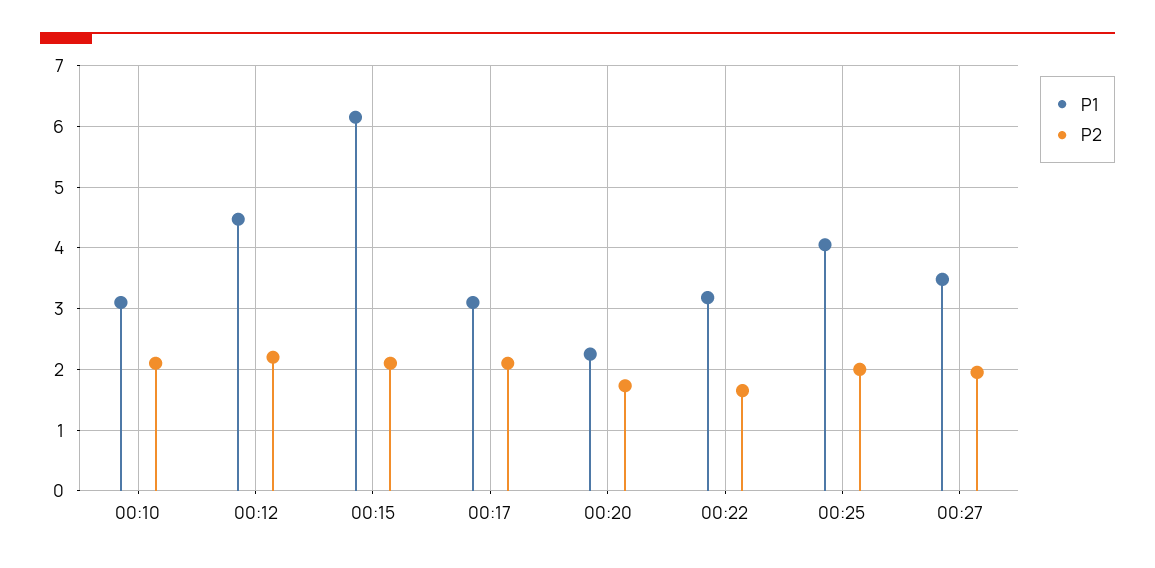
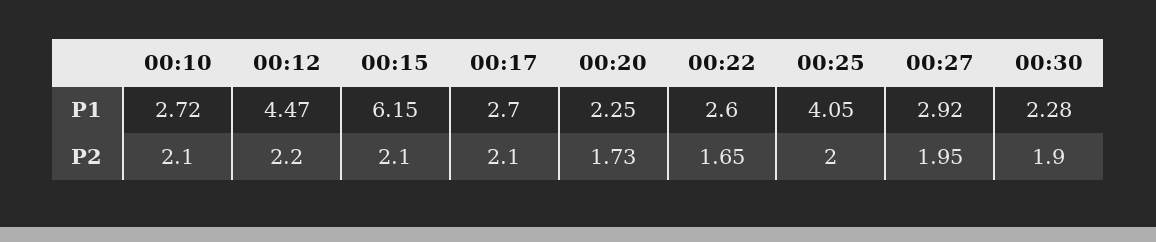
  {
    "P1": {
-     "00:10": 3.1,
+     "00:10": 2.72,
      "00:12": 4.47,
      "00:15": 6.15,
-     "00:17": 3.1,
+     "00:17": 2.7,
      "00:20": 2.25,
-     "00:22": 3.2,
+     "00:22": 2.6,
      "00:25": 4.05,
-     "00:27": 3.5
+     "00:27": 2.92,
+     "00:30": 2.28
    },
    "P2": {
      "00:10": 2.1,
      "00:12": 2.2,
      "00:15": 2.1,
      "00:17": 2.1,
      "00:20": 1.73,
      "00:22": 1.65,
      "00:25": 2,
-     "00:27": 1.95
+     "00:27": 1.95,
+     "00:30": 1.9
    }
  }

